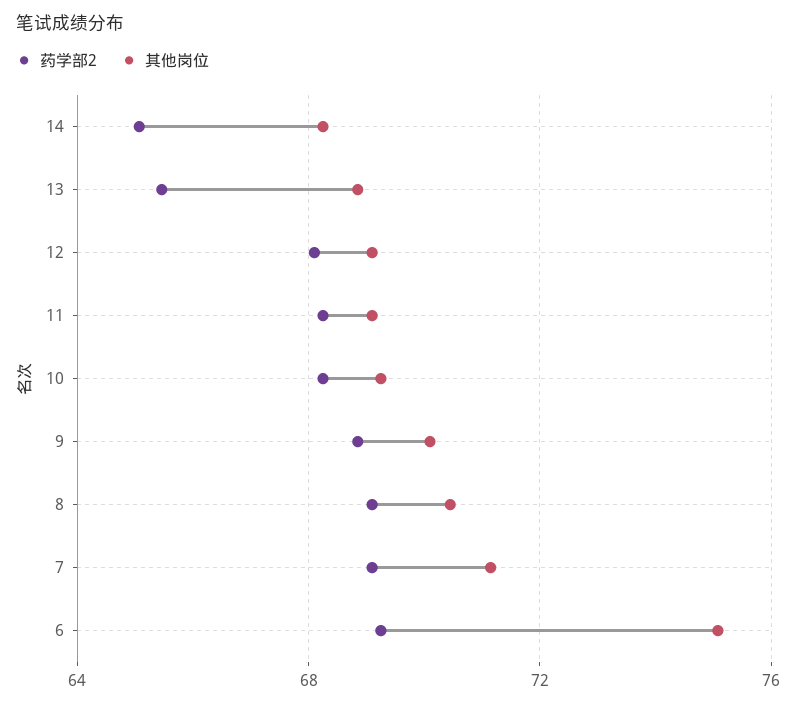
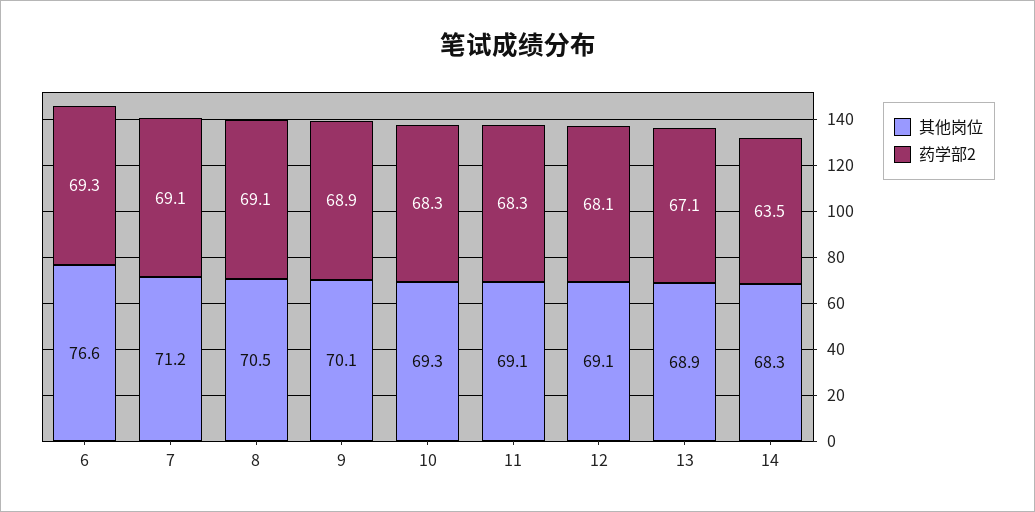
  {
    "药学部2": {
-     "14": 65,
+     "14": 63.5,
-     "13": 65.5,
+     "13": 67.1,
      "12": 68.1,
      "11": 68.3,
      "10": 68.3,
      "9": 68.9,
      "8": 69.1,
      "7": 69.1,
      "6": 69.3
    },
    "其他岗位": {
      "14": 68.3,
      "13": 68.9,
      "12": 69.1,
      "11": 69.1,
      "10": 69.3,
      "9": 70.1,
      "8": 70.5,
      "7": 71.2,
-     "6": 75
+     "6": 76.6
    }
  }

